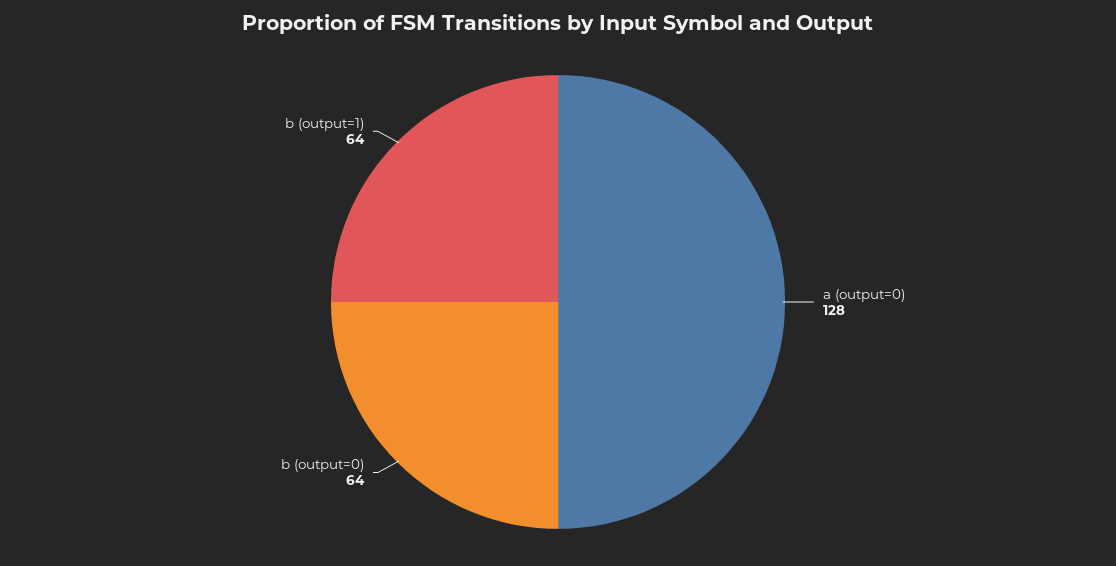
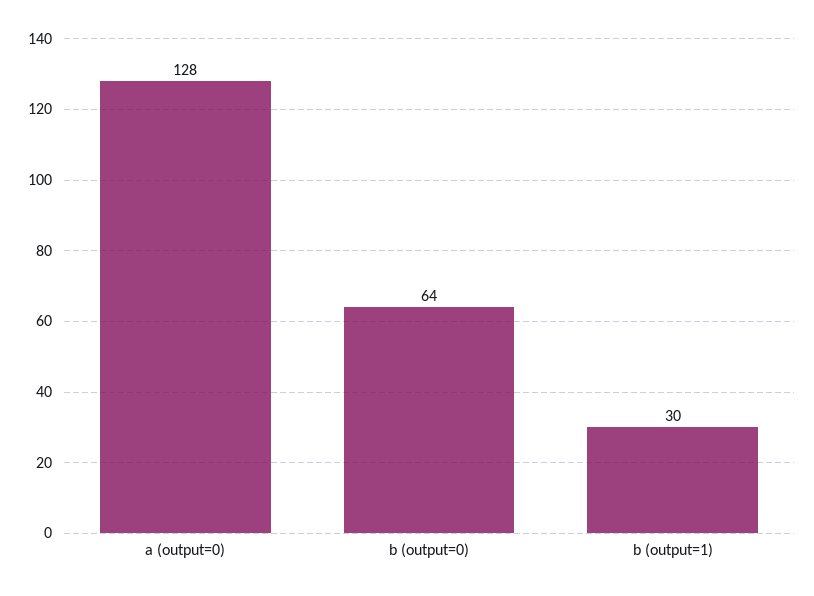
  {
    "a (output=0)": 128,
    "b (output=0)": 64,
-   "b (output=1)": 64
+   "b (output=1)": 30
  }

